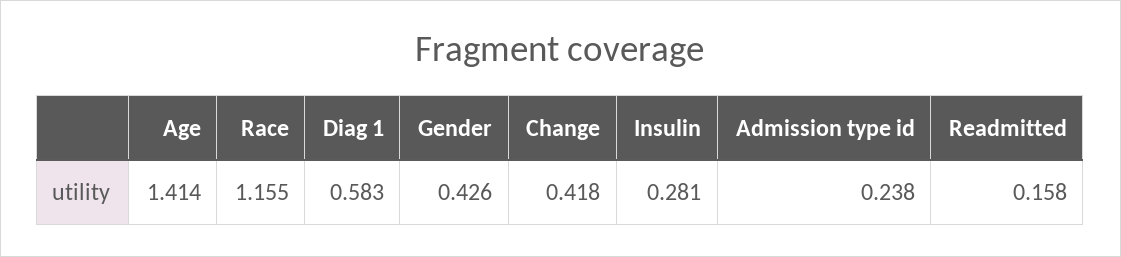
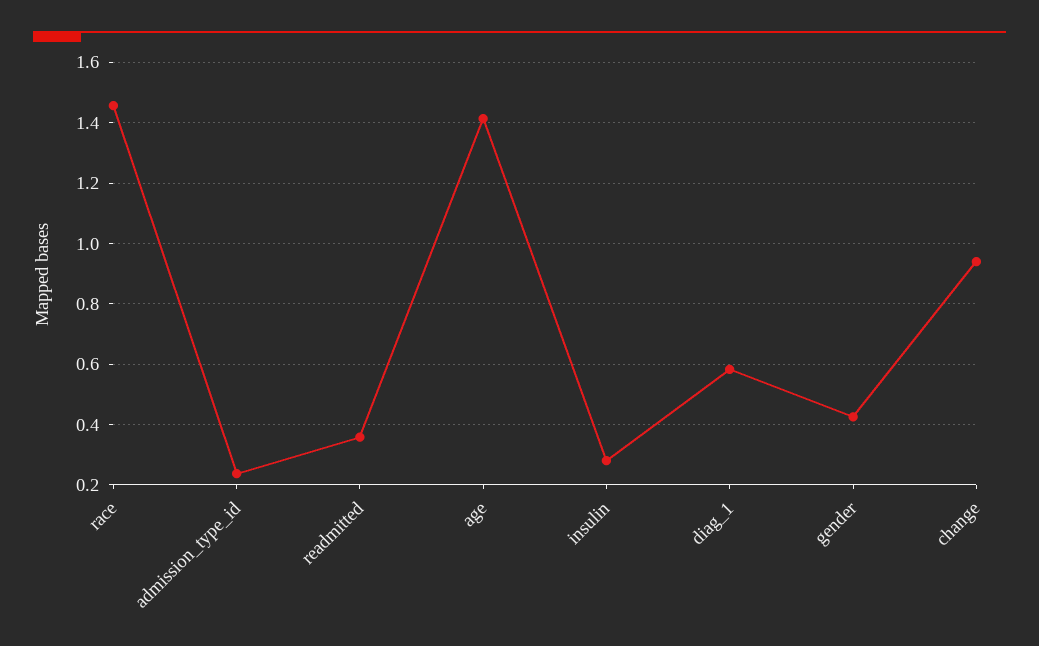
  {
    "Age": 1.414,
-   "Race": 1.155,
+   "Race": 1.46,
    "Diag 1": 0.583,
    "Gender": 0.426,
-   "Change": 0.418,
+   "Change": 0.94,
    "Insulin": 0.281,
    "Admission type id": 0.238,
-   "Readmitted": 0.158
+   "Readmitted": 0.36
  }

